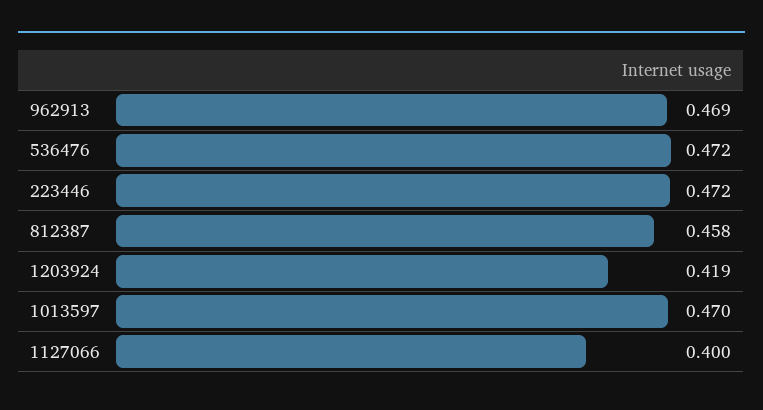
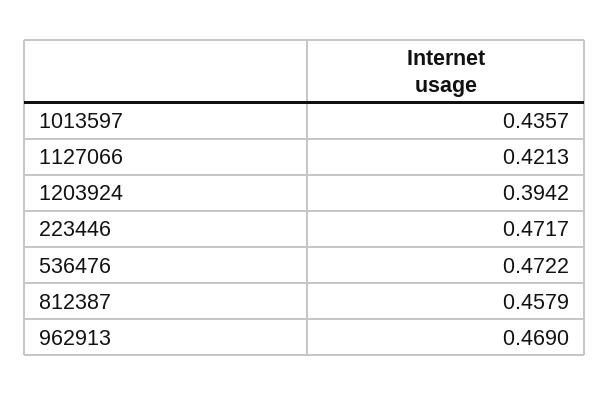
  {
    "962913": 0.469,
    "536476": 0.4722,
    "223446": 0.4717,
    "812387": 0.4579,
-   "1203924": 0.419,
+   "1203924": 0.3942,
-   "1013597": 0.47,
+   "1013597": 0.4357,
-   "1127066": 0.4
+   "1127066": 0.4213
  }

